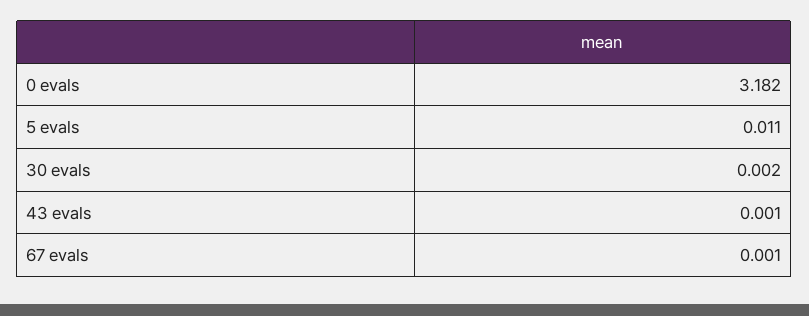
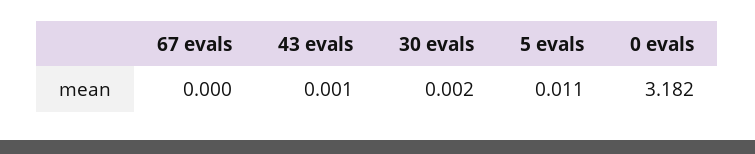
  {
    "0 evals": 3.182,
    "5 evals": 0.011,
    "30 evals": 0.002,
    "43 evals": 0.001,
-   "67 evals": 0.001
+   "67 evals": 0
  }

